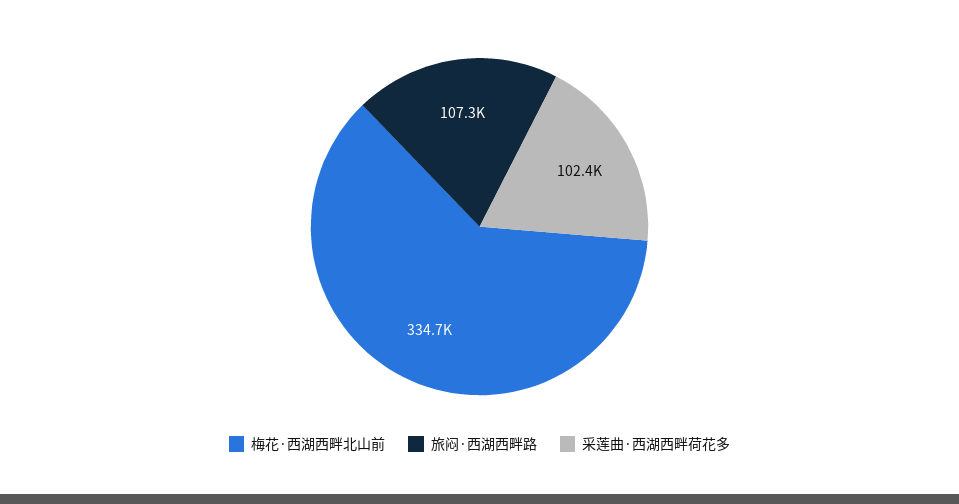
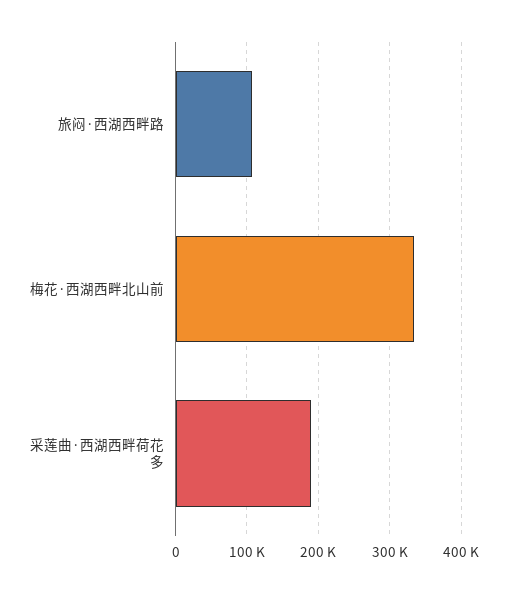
  {
    "梅花·西湖西畔北山前": 334700,
    "旅闷·西湖西畔路": 107300,
-   "采莲曲·西湖西畔荷花多": 102400
+   "采莲曲·西湖西畔荷花多": 190000
  }

